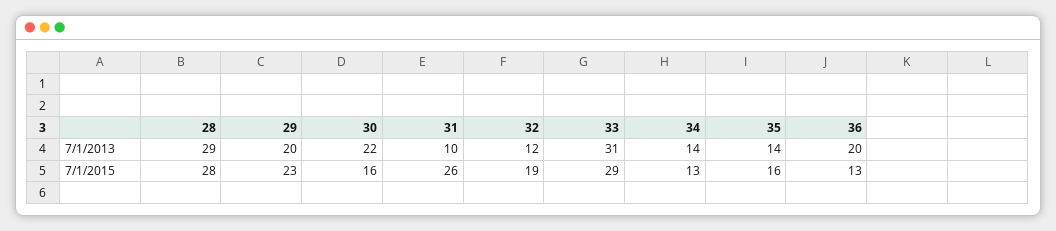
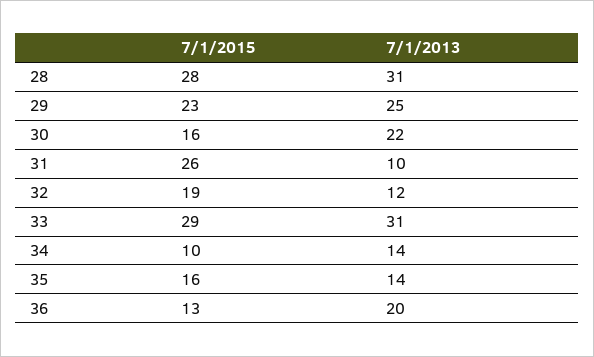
  {
    "28": {
-     "7/1/2013": 29,
+     "7/1/2013": 31,
      "7/1/2015": 28
    },
    "29": {
-     "7/1/2013": 20,
+     "7/1/2013": 25,
      "7/1/2015": 23
    },
    "30": {
      "7/1/2013": 22,
      "7/1/2015": 16
    },
    "31": {
      "7/1/2013": 10,
      "7/1/2015": 26
    },
    "32": {
      "7/1/2013": 12,
      "7/1/2015": 19
    },
    "33": {
      "7/1/2013": 31,
      "7/1/2015": 29
    },
    "34": {
      "7/1/2013": 14,
-     "7/1/2015": 13
+     "7/1/2015": 10
    },
    "35": {
      "7/1/2013": 14,
      "7/1/2015": 16
    },
    "36": {
      "7/1/2013": 20,
      "7/1/2015": 13
    }
  }

